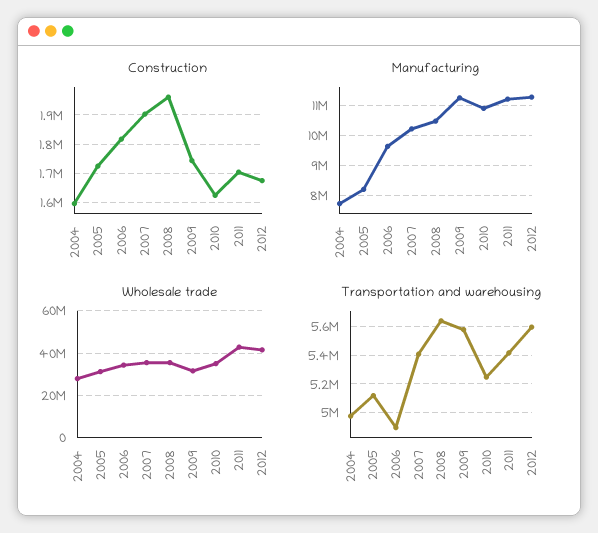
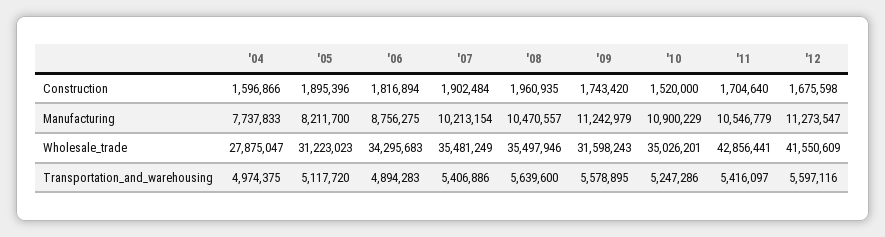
  {
    "Construction": {
      "2004": 1596866,
-     "2005": 1725000,
+     "2005": 1895396,
      "2006": 1816894,
      "2007": 1902484,
      "2008": 1960935,
      "2009": 1743420,
-     "2010": 1625000,
+     "2010": 1520000,
      "2011": 1704640,
      "2012": 1675598
    },
    "Manufacturing": {
      "2004": 7737833,
      "2005": 8211700,
-     "2006": 9600000,
+     "2006": 8756275,
      "2007": 10213154,
      "2008": 10470557,
      "2009": 11242979,
      "2010": 10900229,
-     "2011": 11200000,
+     "2011": 10546779,
      "2012": 11273547
    },
    "Wholesale trade": {
      "2004": 27875047,
      "2005": 31223023,
      "2006": 34295683,
      "2007": 35481249,
      "2008": 35497946,
      "2009": 31598243,
      "2010": 35026201,
      "2011": 42856441,
      "2012": 41550609
    },
    "Transportation and warehousing": {
      "2004": 4974375,
      "2005": 5117720,
      "2006": 4894283,
      "2007": 5406886,
      "2008": 5639600,
      "2009": 5578895,
      "2010": 5247286,
      "2011": 5416097,
      "2012": 5597116
    }
  }

